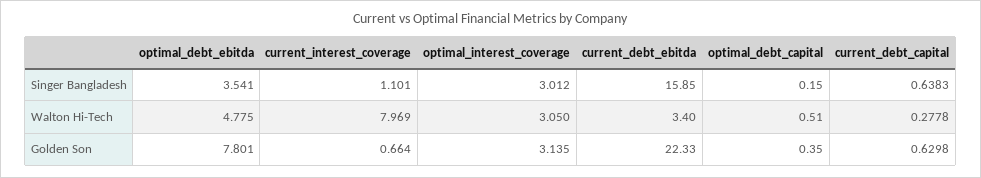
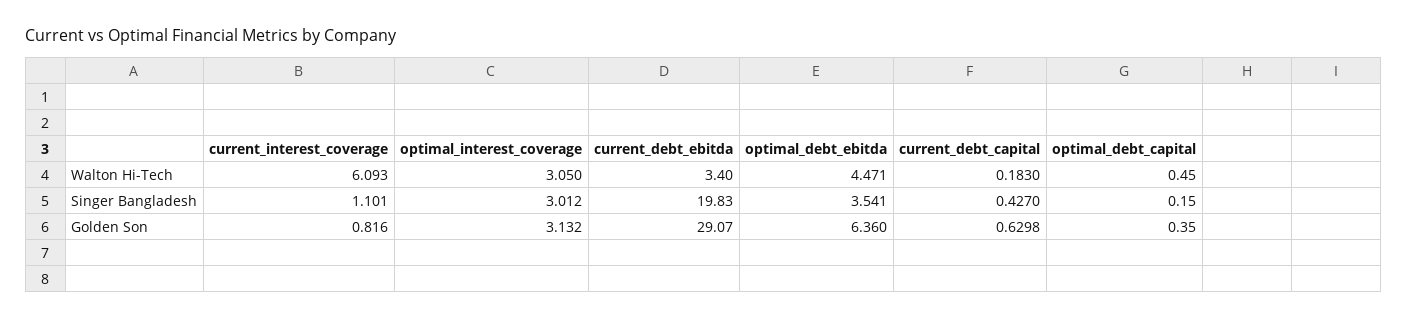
  {
    "optimal_debt_ebitda": {
      "Singer Bangladesh": 3.541,
-     "Walton Hi-Tech": 4.775,
+     "Walton Hi-Tech": 4.471,
-     "Golden Son": 7.801
+     "Golden Son": 6.36
    },
    "current_interest_coverage": {
      "Singer Bangladesh": 1.101,
-     "Walton Hi-Tech": 7.969,
+     "Walton Hi-Tech": 6.093,
-     "Golden Son": 0.664
+     "Golden Son": 0.816
    },
    "optimal_interest_coverage": {
      "Singer Bangladesh": 3.012,
      "Walton Hi-Tech": 3.05,
-     "Golden Son": 3.135
+     "Golden Son": 3.132
    },
    "current_debt_ebitda": {
-     "Singer Bangladesh": 15.85,
+     "Singer Bangladesh": 19.83,
      "Walton Hi-Tech": 3.4,
-     "Golden Son": 22.33
+     "Golden Son": 29.07
    },
    "optimal_debt_capital": {
      "Singer Bangladesh": 0.15,
-     "Walton Hi-Tech": 0.51,
+     "Walton Hi-Tech": 0.45,
      "Golden Son": 0.35
    },
    "current_debt_capital": {
-     "Singer Bangladesh": 0.6383,
+     "Singer Bangladesh": 0.427,
-     "Walton Hi-Tech": 0.2778,
+     "Walton Hi-Tech": 0.183,
      "Golden Son": 0.6298
    }
  }

